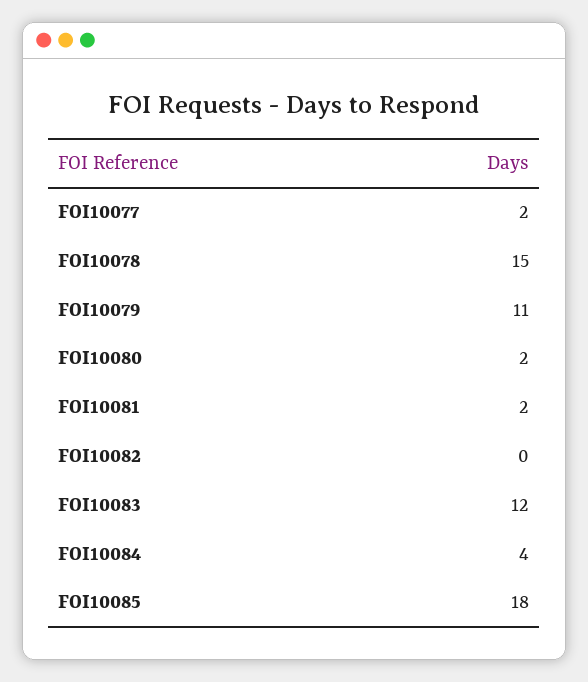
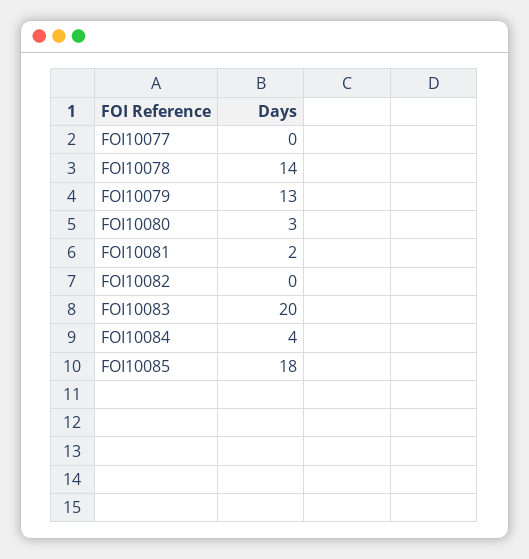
  {
-   "FOI10077": 2,
+   "FOI10077": 0,
-   "FOI10078": 15,
+   "FOI10078": 14,
-   "FOI10079": 11,
+   "FOI10079": 13,
-   "FOI10080": 2,
+   "FOI10080": 3,
    "FOI10081": 2,
    "FOI10082": 0,
-   "FOI10083": 12,
+   "FOI10083": 20,
    "FOI10084": 4,
    "FOI10085": 18
  }

